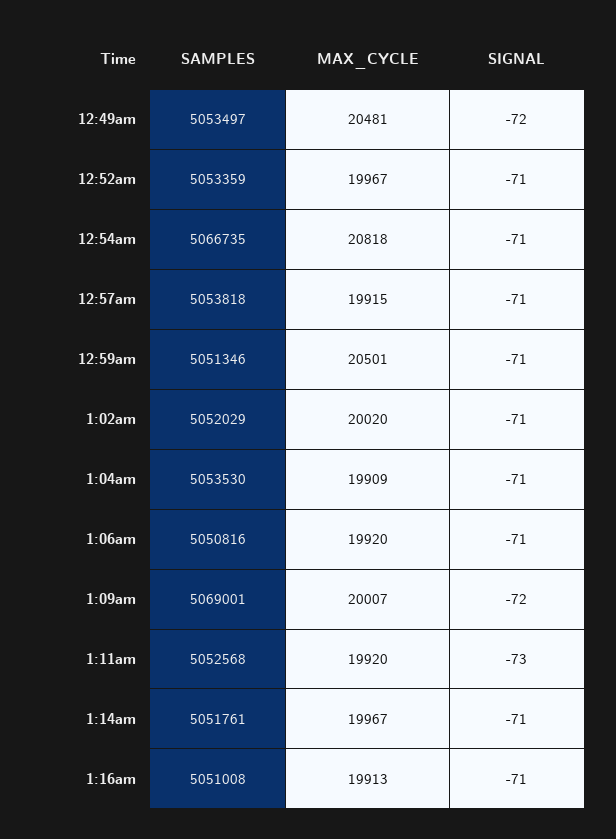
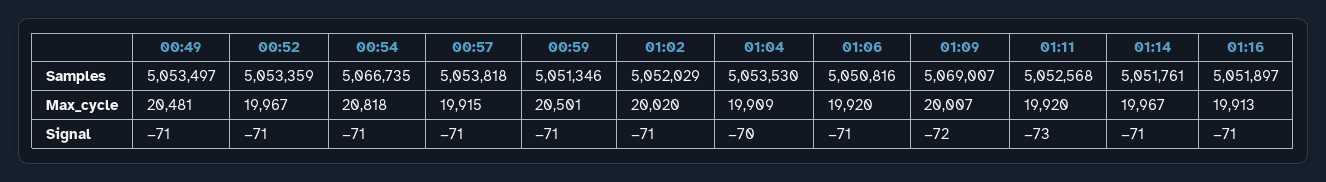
  {
    "SAMPLES": {
      "12:49am": 5053497,
      "12:52am": 5053359,
      "12:54am": 5066735,
      "12:57am": 5053818,
      "12:59am": 5051346,
      "1:02am": 5052029,
      "1:04am": 5053530,
      "1:06am": 5050816,
-     "1:09am": 5069001,
+     "1:09am": 5069007,
      "1:11am": 5052568,
      "1:14am": 5051761,
-     "1:16am": 5051008
+     "1:16am": 5051897
    },
    "MAX_CYCLE": {
      "12:49am": 20481,
      "12:52am": 19967,
      "12:54am": 20818,
      "12:57am": 19915,
      "12:59am": 20501,
      "1:02am": 20020,
      "1:04am": 19909,
      "1:06am": 19920,
      "1:09am": 20007,
      "1:11am": 19920,
      "1:14am": 19967,
      "1:16am": 19913
    },
    "SIGNAL": {
-     "12:49am": -72,
+     "12:49am": -71,
      "12:52am": -71,
      "12:54am": -71,
      "12:57am": -71,
      "12:59am": -71,
      "1:02am": -71,
-     "1:04am": -71,
+     "1:04am": -70,
      "1:06am": -71,
      "1:09am": -72,
      "1:11am": -73,
      "1:14am": -71,
      "1:16am": -71
    }
  }

